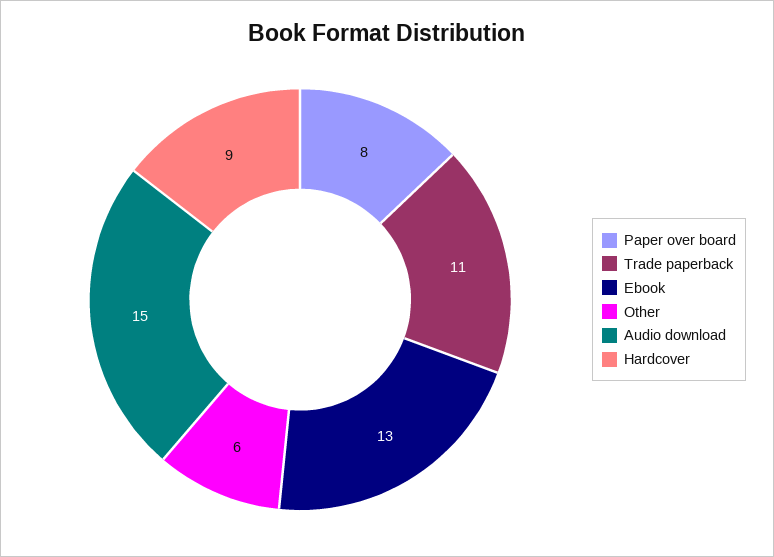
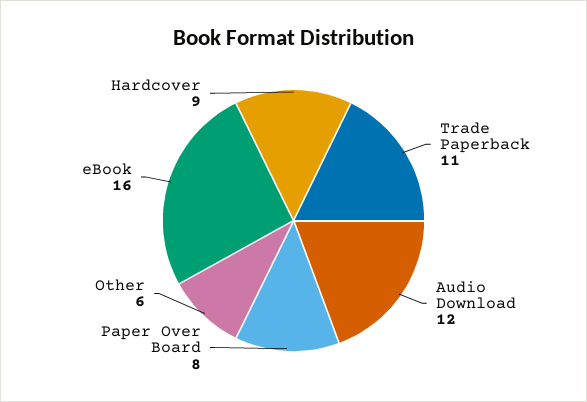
  {
    "Paper over board": 8,
    "Trade paperback": 11,
-   "Ebook": 13,
+   "Ebook": 16,
    "Other": 6,
-   "Audio download": 15,
+   "Audio download": 12,
    "Hardcover": 9
  }

